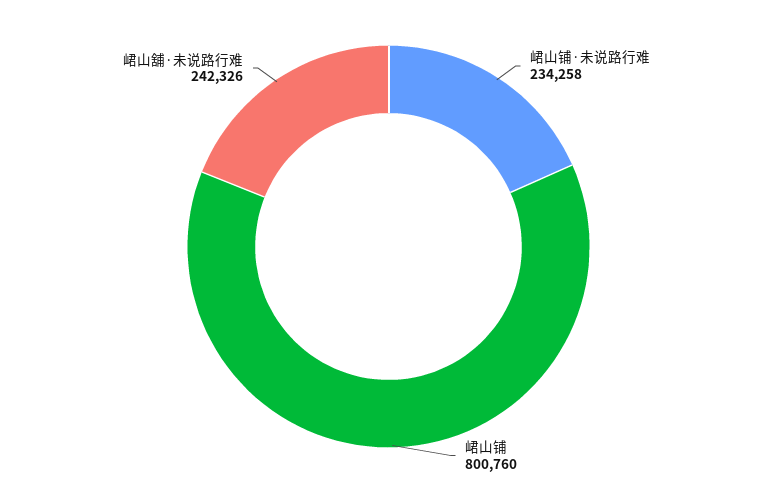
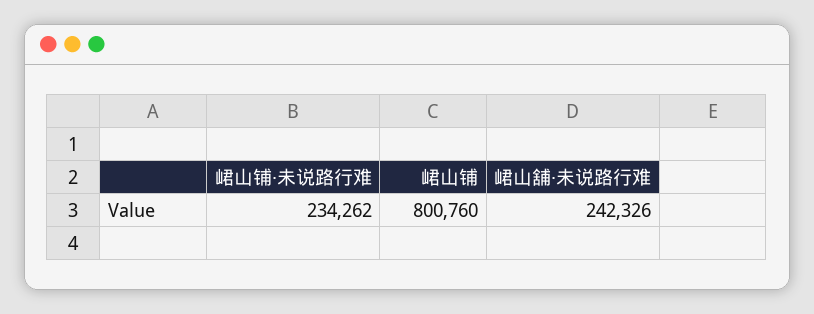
  {
-   "峮山铺·未说路行难": 234258,
+   "峮山铺·未说路行难": 234262,
    "峮山铺": 800760,
    "峮山舖·未说路行难": 242326
  }

